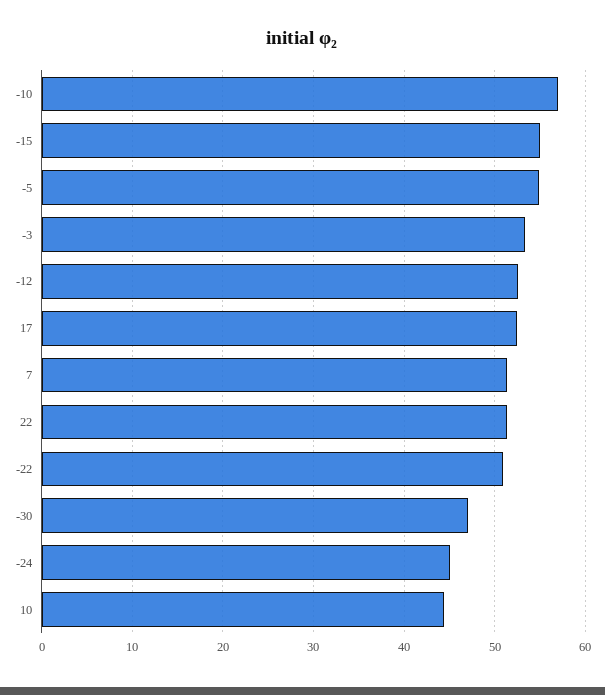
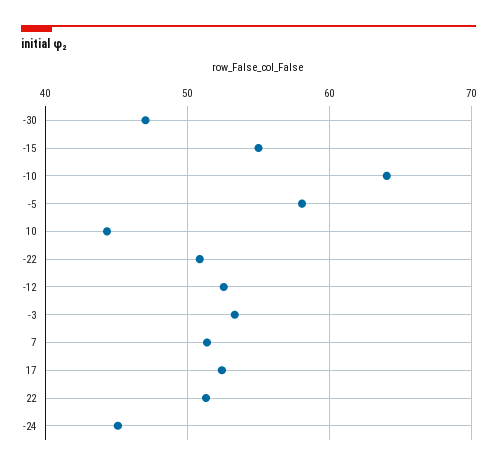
  {
-   "-10": 57,
+   "-10": 64,
    "-15": 55,
-   "-5": 55,
+   "-5": 58,
    "-3": 53,
    "-12": 53,
    "17": 52,
    "7": 51,
    "22": 51,
    "-22": 51,
    "-30": 47,
    "-24": 45,
    "10": 44
  }

